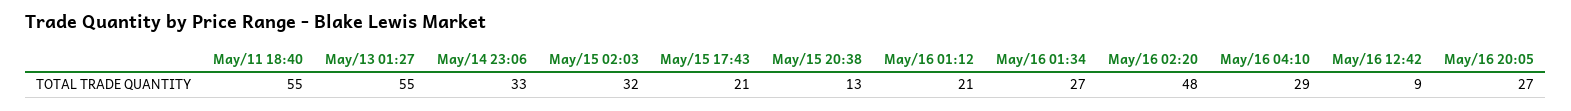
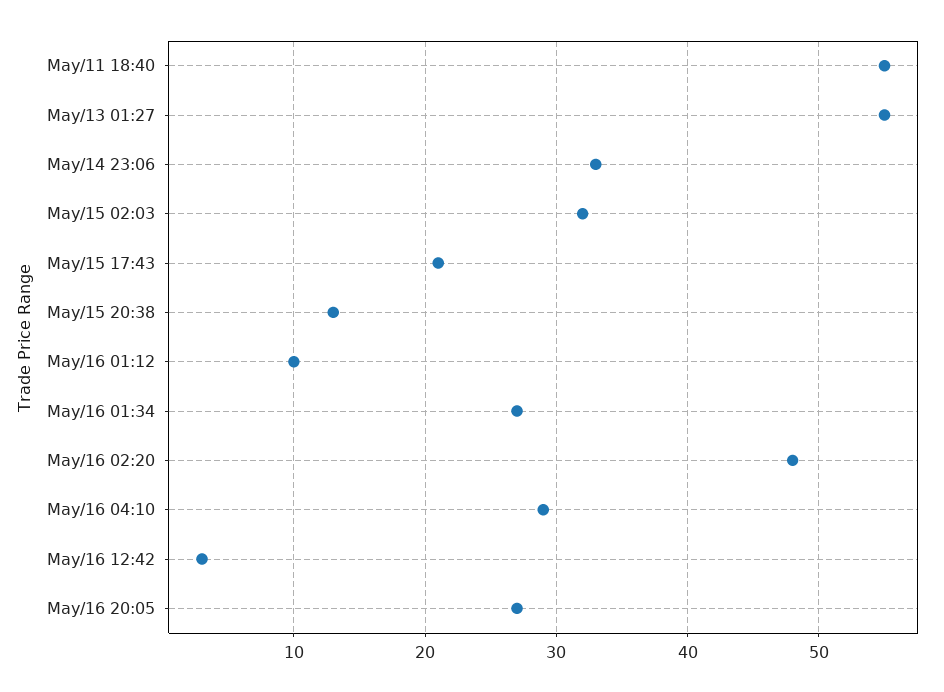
  {
    "May/11 18:40": 55,
    "May/13 01:27": 55,
    "May/14 23:06": 33,
    "May/15 02:03": 32,
    "May/15 17:43": 21,
    "May/15 20:38": 13,
-   "May/16 01:12": 21,
+   "May/16 01:12": 10,
    "May/16 01:34": 27,
    "May/16 02:20": 48,
    "May/16 04:10": 29,
-   "May/16 12:42": 9,
+   "May/16 12:42": 3,
    "May/16 20:05": 27
  }

